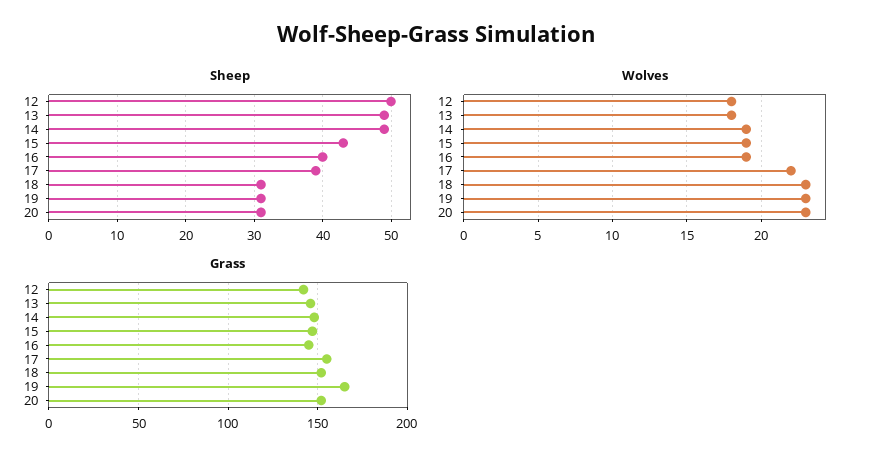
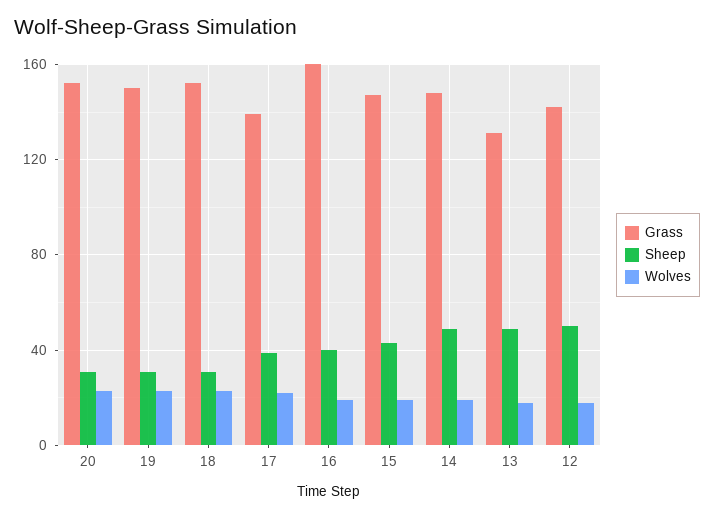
  {
    "Sheep": {
      "12": 50,
      "13": 49,
      "14": 49,
      "15": 43,
      "16": 40,
      "17": 39,
      "18": 31,
      "19": 31,
      "20": 31
    },
    "Wolves": {
      "12": 18,
      "13": 18,
      "14": 19,
      "15": 19,
      "16": 19,
      "17": 22,
      "18": 23,
      "19": 23,
      "20": 23
    },
    "Grass": {
      "12": 140,
-     "13": 145,
+     "13": 130,
      "14": 150,
      "15": 145,
-     "16": 145,
+     "16": 160,
-     "17": 155,
+     "17": 140,
      "18": 150,
-     "19": 165,
+     "19": 150,
      "20": 150
    }
  }

